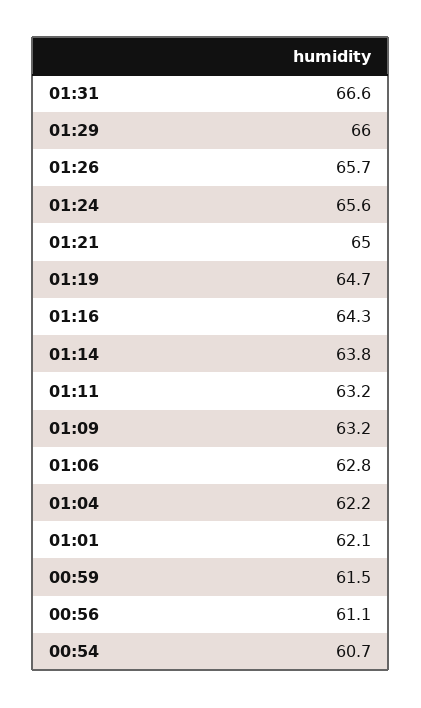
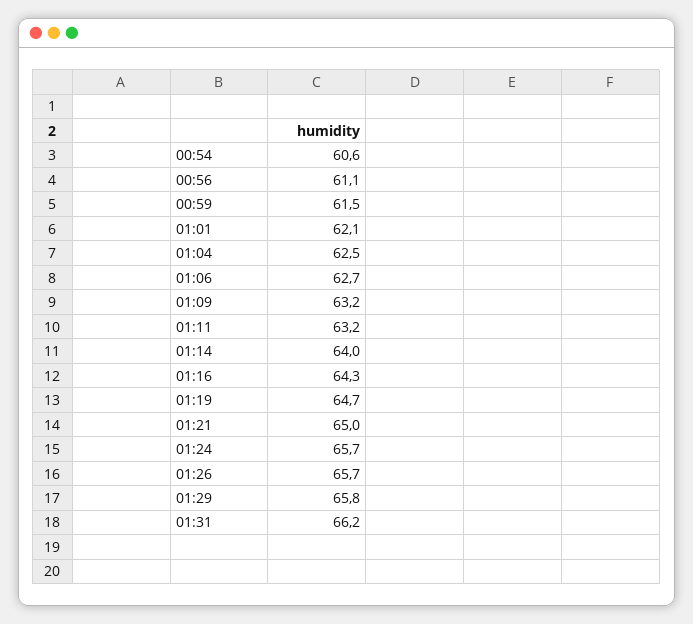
  {
-   "01:31": 66.6,
+   "01:31": 66.2,
-   "01:29": 66,
+   "01:29": 65.8,
    "01:26": 65.7,
-   "01:24": 65.6,
+   "01:24": 65.7,
    "01:21": 65,
    "01:19": 64.7,
    "01:16": 64.3,
-   "01:14": 63.8,
+   "01:14": 64,
    "01:11": 63.2,
    "01:09": 63.2,
-   "01:06": 62.8,
+   "01:06": 62.7,
-   "01:04": 62.2,
+   "01:04": 62.5,
    "01:01": 62.1,
    "00:59": 61.5,
    "00:56": 61.1,
-   "00:54": 60.7
+   "00:54": 60.6
  }

